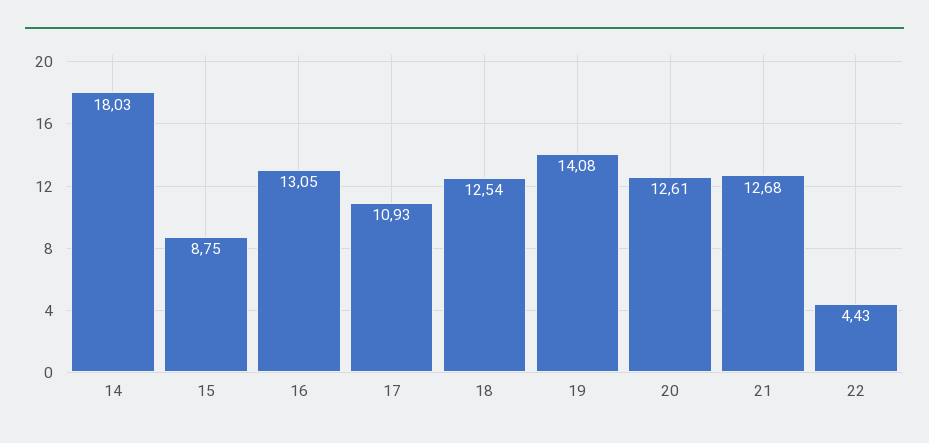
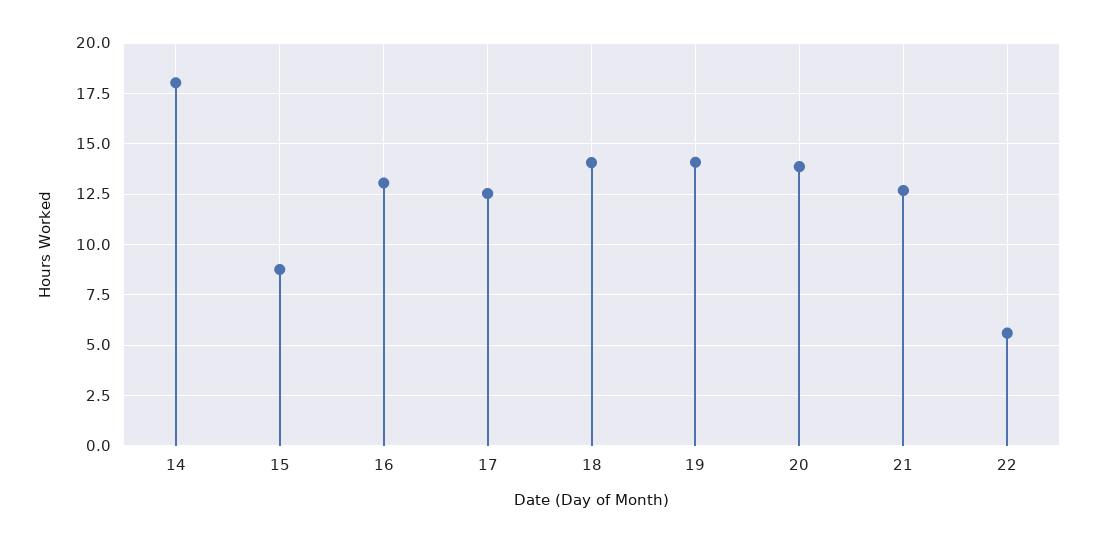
  {
    "14": 18.03,
    "15": 8.75,
    "16": 13.05,
-   "17": 10.93,
+   "17": 12.5,
-   "18": 12.54,
+   "18": 14,
    "19": 14.08,
-   "20": 12.61,
+   "20": 14,
    "21": 12.68,
-   "22": 4.43
+   "22": 5.5
  }

